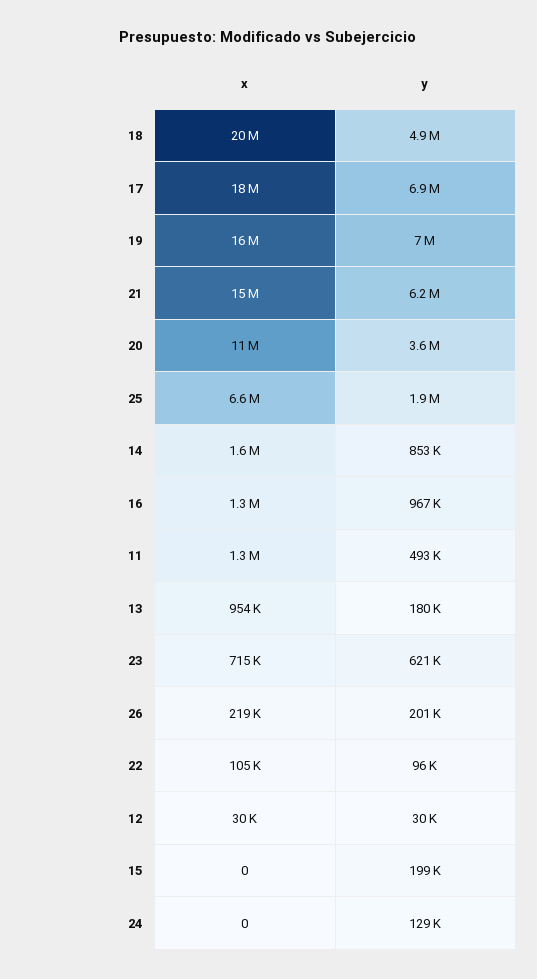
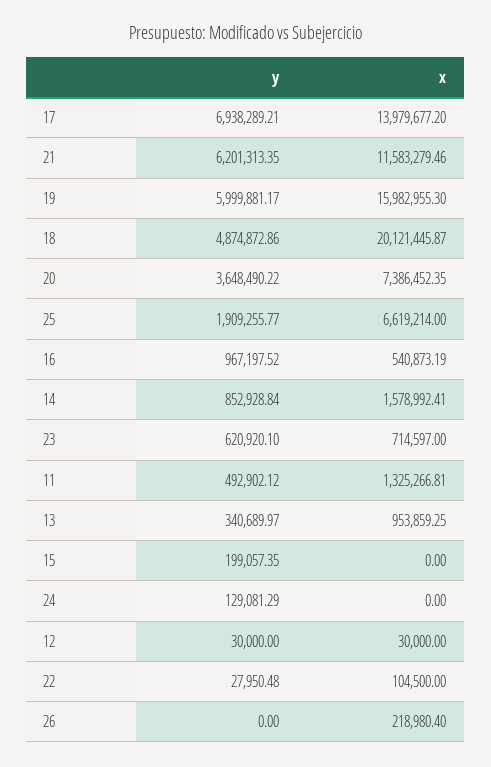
  {
    "x": {
      "18": 20121445.87,
-     "17": 18000000,
+     "17": 13979677.2,
      "19": 15982955.3,
-     "21": 15000000,
+     "21": 11583279.46,
-     "20": 11000000,
+     "20": 7386452.35,
      "25": 6619214,
      "14": 1578992.41,
-     "16": 1300000,
+     "16": 540873.19,
      "11": 1325266.81,
      "13": 953859.25,
      "23": 714597,
      "26": 218980.4,
      "22": 104500,
      "12": 30000,
      "15": 0,
      "24": 0
    },
    "y": {
      "18": 4874872.86,
      "17": 6938289.21,
-     "19": 7000000,
+     "19": 5999881.17,
      "21": 6201313.35,
      "20": 3648490.22,
      "25": 1909255.77,
      "14": 852928.84,
      "16": 967197.52,
      "11": 492902.12,
-     "13": 180000,
+     "13": 340689.97,
      "23": 620920.1,
-     "26": 201000,
+     "26": 0,
-     "22": 96000,
+     "22": 27950.48,
      "12": 30000,
      "15": 199057.35,
      "24": 129081.29
    }
  }

